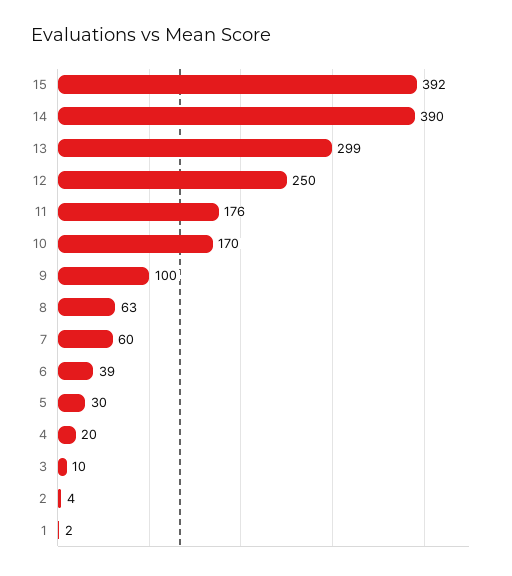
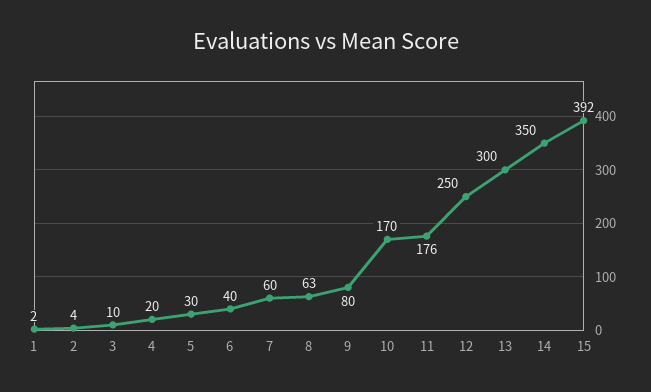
  {
    "15": 392,
-   "14": 390,
+   "14": 350,
-   "13": 299,
+   "13": 300,
    "12": 250,
    "11": 176,
    "10": 170,
-   "9": 100,
+   "9": 80,
    "8": 63,
    "7": 60,
-   "6": 39,
+   "6": 40,
    "5": 30,
    "4": 20,
    "3": 10,
    "2": 4,
    "1": 2
  }

